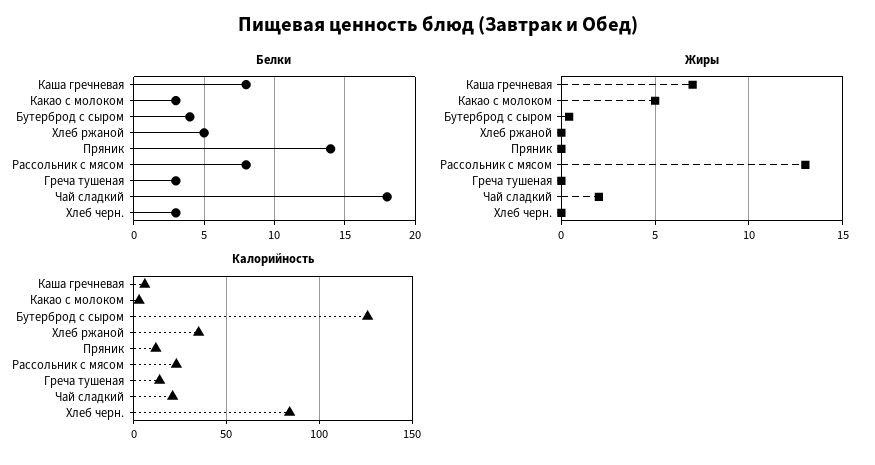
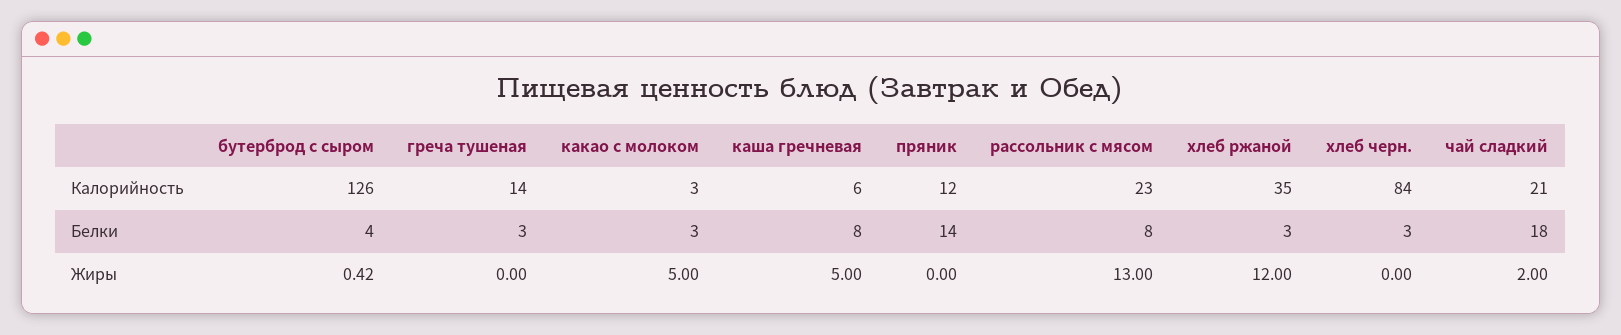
  {
    "Белки": {
      "Каша гречневая": 8,
      "Какао с молоком": 3,
      "Бутерброд с сыром": 4,
-     "Хлеб ржаной": 5,
+     "Хлеб ржаной": 3,
      "Пряник": 14,
      "Рассольник с мясом": 8,
      "Греча тушеная": 3,
      "Чай сладкий": 18,
      "Хлеб черн.": 3
    },
    "Жиры": {
-     "Каша гречневая": 7,
+     "Каша гречневая": 5,
      "Какао с молоком": 5,
      "Бутерброд с сыром": 0.42,
-     "Хлеб ржаной": 0,
+     "Хлеб ржаной": 12,
      "Пряник": 0,
      "Рассольник с мясом": 13,
      "Греча тушеная": 0,
      "Чай сладкий": 2,
      "Хлеб черн.": 0
    },
    "Калорийность": {
      "Каша гречневая": 6,
      "Какао с молоком": 3,
      "Бутерброд с сыром": 126,
      "Хлеб ржаной": 35,
      "Пряник": 12,
      "Рассольник с мясом": 23,
      "Греча тушеная": 14,
      "Чай сладкий": 21,
      "Хлеб черн.": 84
    }
  }

